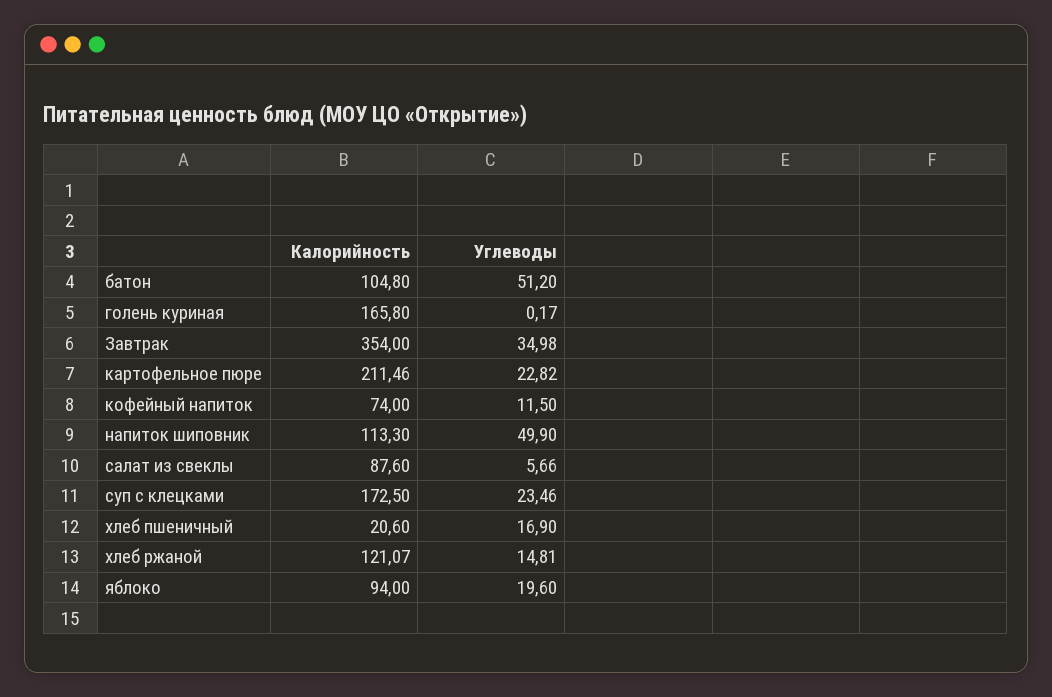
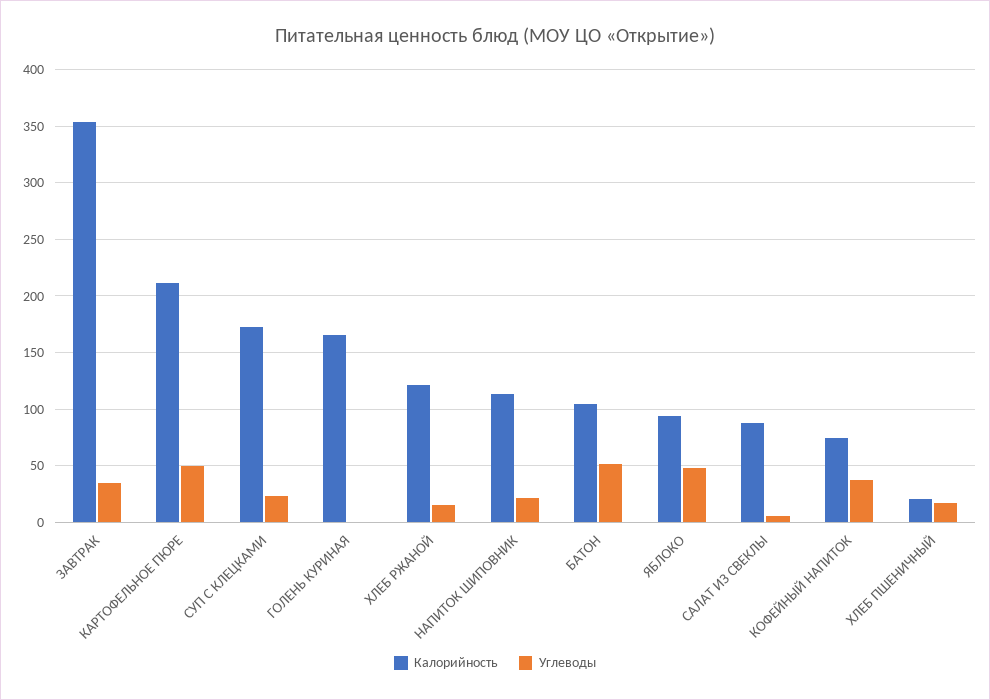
  {
    "Калорийность": {
      "батон": 104.8,
      "голень куриная": 165.8,
      "Завтрак": 354,
      "картофельное пюре": 211.46,
      "кофейный напиток": 74,
      "напиток шиповник": 113.3,
      "салат из свеклы": 87.6,
      "суп с клецками": 172.5,
      "хлеб пшеничный": 20.6,
      "хлеб ржаной": 121.07,
      "яблоко": 94
    },
    "Углеводы": {
      "батон": 51.2,
      "голень куриная": 0.17,
      "Завтрак": 34.98,
-     "картофельное пюре": 22.82,
+     "картофельное пюре": 50,
-     "кофейный напиток": 11.5,
+     "кофейный напиток": 40,
-     "напиток шиповник": 49.9,
+     "напиток шиповник": 20,
      "салат из свеклы": 5.66,
      "суп с клецками": 23.46,
      "хлеб пшеничный": 16.9,
      "хлеб ржаной": 14.81,
-     "яблоко": 19.6
+     "яблоко": 50
    }
  }

